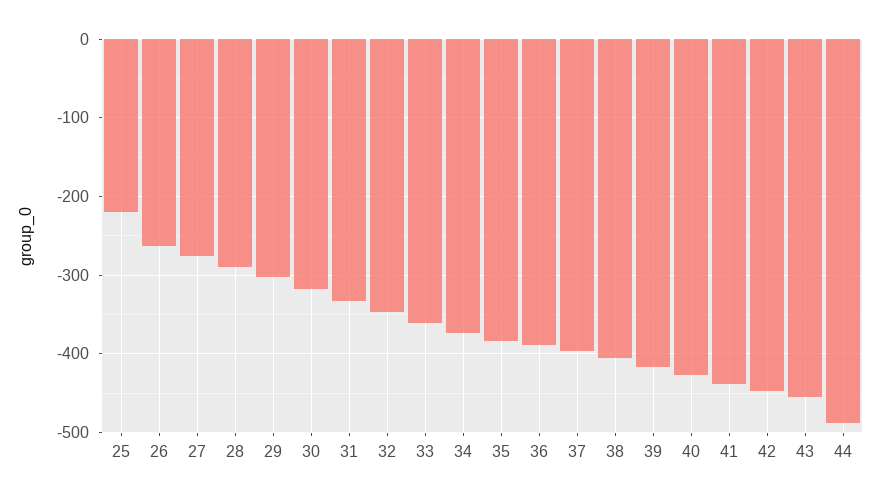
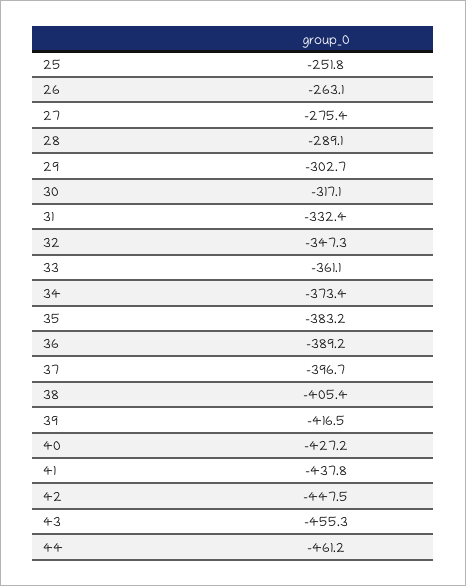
  {
-   "25": -220,
+   "25": -251.8,
    "26": -263.1,
    "27": -275.4,
    "28": -289.1,
    "29": -302.7,
    "30": -317.1,
    "31": -332.4,
    "32": -347.3,
    "33": -361.1,
    "34": -373.4,
    "35": -383.2,
    "36": -389.2,
    "37": -396.7,
    "38": -405.4,
    "39": -416.5,
    "40": -427.2,
    "41": -437.8,
    "42": -447.5,
    "43": -455.3,
-   "44": -490
+   "44": -461.2
  }

